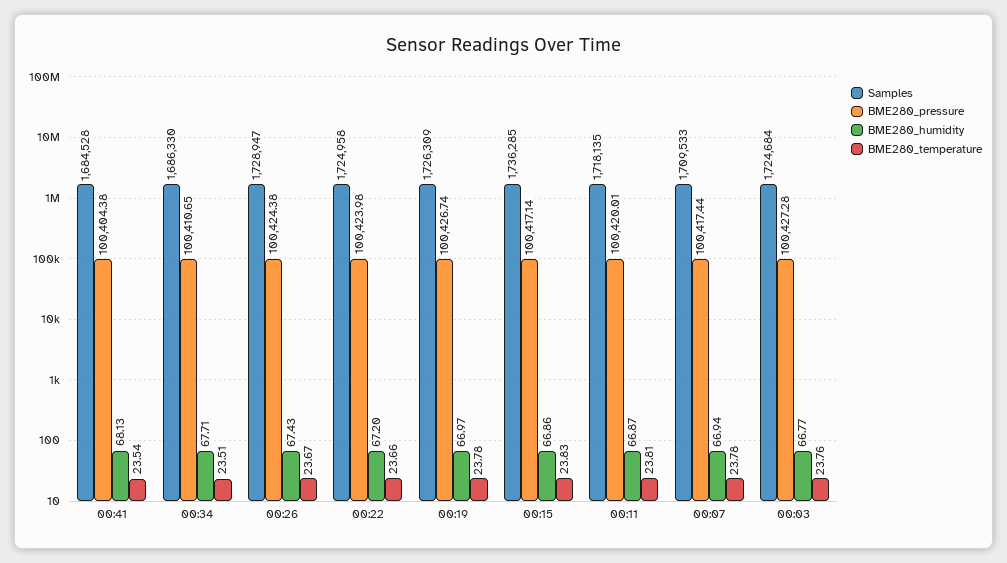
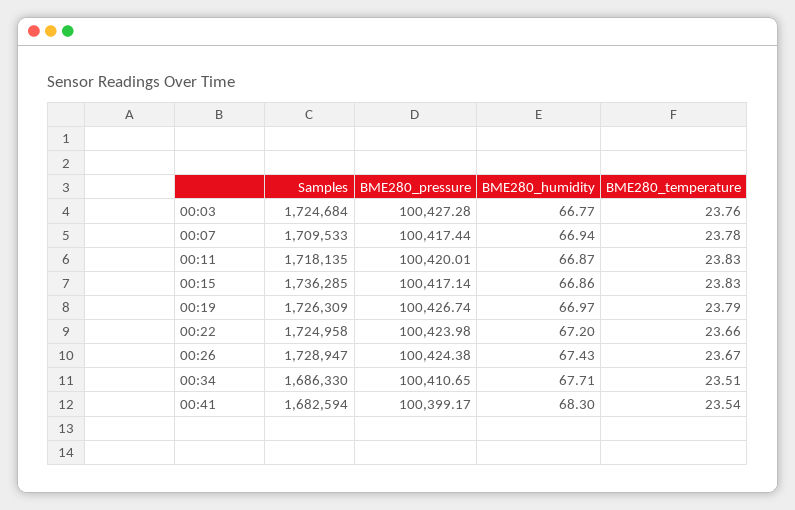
  {
    "Samples": {
-     "00:41": 1684528,
+     "00:41": 1682594,
      "00:34": 1686330,
      "00:26": 1728947,
      "00:22": 1724958,
      "00:19": 1726309,
      "00:15": 1736285,
      "00:11": 1718135,
      "00:07": 1709533,
      "00:03": 1724684
    },
    "BME280_pressure": {
-     "00:41": 100404.38,
+     "00:41": 100399.17,
      "00:34": 100410.65,
      "00:26": 100424.38,
      "00:22": 100423.98,
      "00:19": 100426.74,
      "00:15": 100417.14,
      "00:11": 100420.01,
      "00:07": 100417.44,
      "00:03": 100427.28
    },
    "BME280_humidity": {
-     "00:41": 68.13,
+     "00:41": 68.3,
      "00:34": 67.71,
      "00:26": 67.43,
      "00:22": 67.2,
      "00:19": 66.97,
      "00:15": 66.86,
      "00:11": 66.87,
      "00:07": 66.94,
      "00:03": 66.77
    },
    "BME280_temperature": {
      "00:41": 23.54,
      "00:34": 23.51,
      "00:26": 23.67,
      "00:22": 23.66,
-     "00:19": 23.78,
+     "00:19": 23.79,
      "00:15": 23.83,
-     "00:11": 23.81,
+     "00:11": 23.83,
      "00:07": 23.78,
      "00:03": 23.76
    }
  }

